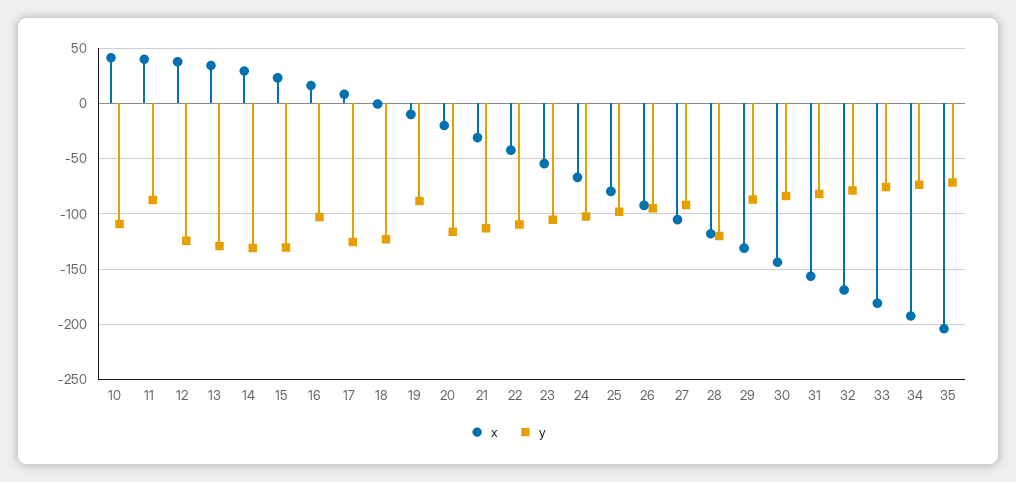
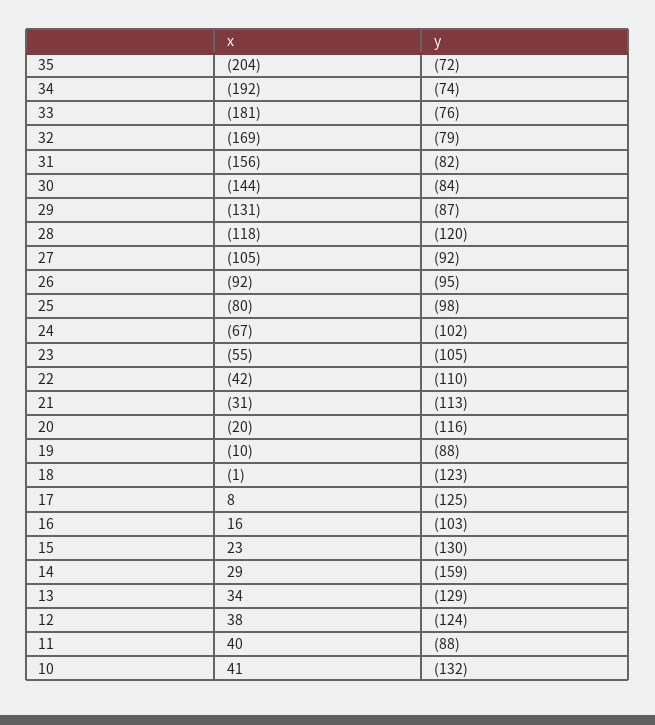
  {
    "x": {
      "10": 41,
      "11": 40,
      "12": 38,
      "13": 34,
      "14": 29,
      "15": 23,
      "16": 16,
      "17": 8,
      "18": -1,
      "19": -10,
      "20": -20,
      "21": -31,
      "22": -42,
      "23": -55,
      "24": -67,
      "25": -80,
      "26": -92,
      "27": -105,
      "28": -118,
      "29": -131,
      "30": -144,
      "31": -156,
      "32": -169,
      "33": -181,
      "34": -192,
      "35": -204
    },
    "y": {
-     "10": -110,
+     "10": -132,
      "11": -88,
      "12": -124,
      "13": -129,
-     "14": -130,
+     "14": -159,
      "15": -130,
      "16": -103,
      "17": -125,
      "18": -123,
      "19": -88,
      "20": -116,
      "21": -113,
      "22": -110,
      "23": -105,
      "24": -102,
      "25": -98,
      "26": -95,
      "27": -92,
      "28": -120,
      "29": -87,
      "30": -84,
      "31": -82,
      "32": -79,
      "33": -76,
      "34": -74,
      "35": -72
    }
  }

